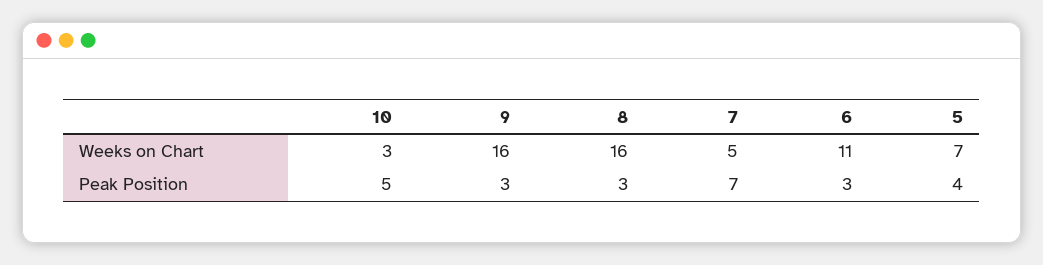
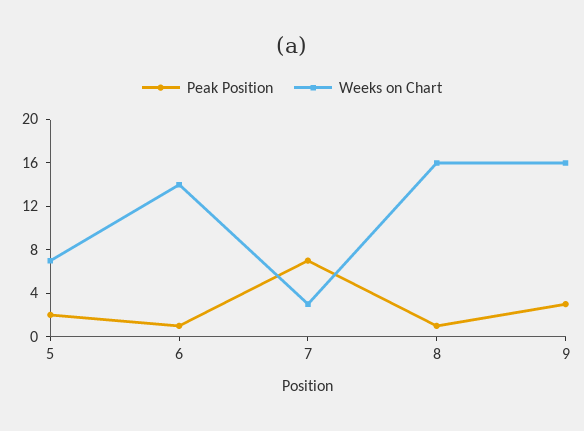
  {
    "Weeks on Chart": {
-     "10": 3,
      "9": 16,
      "8": 16,
-     "7": 5,
+     "7": 3,
-     "6": 11,
+     "6": 14,
      "5": 7
    },
    "Peak Position": {
-     "10": 5,
      "9": 3,
-     "8": 3,
+     "8": 1,
      "7": 7,
-     "6": 3,
+     "6": 1,
-     "5": 4
+     "5": 2
    }
  }

